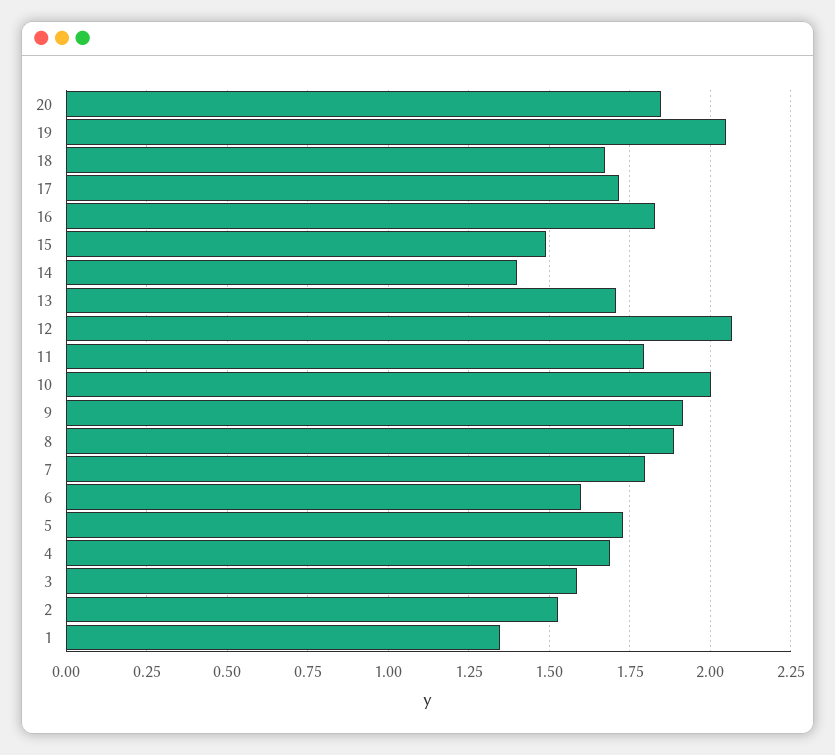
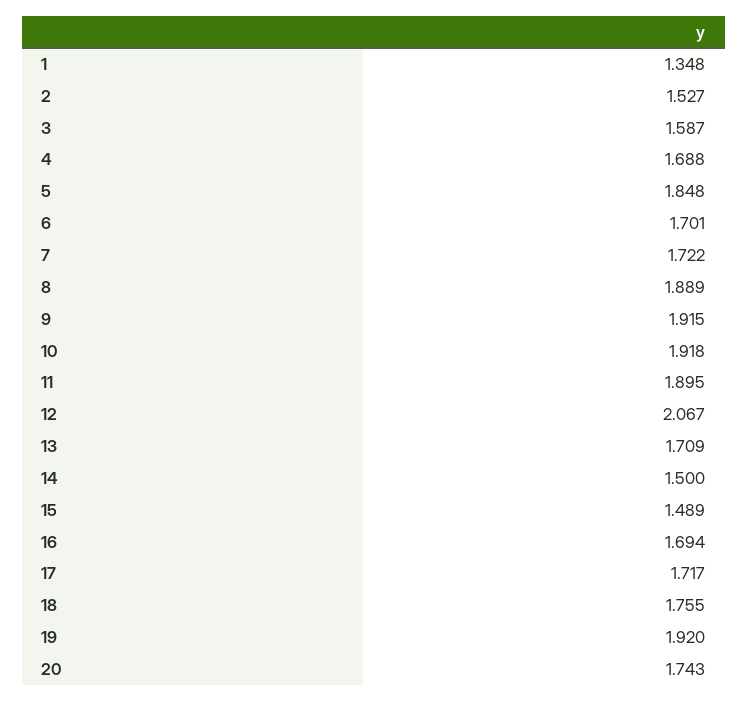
  {
-   "20": 1.85,
+   "20": 1.743,
-   "19": 2.05,
+   "19": 1.92,
-   "18": 1.675,
+   "18": 1.755,
    "17": 1.717,
-   "16": 1.825,
+   "16": 1.694,
    "15": 1.489,
-   "14": 1.4,
+   "14": 1.5,
    "13": 1.709,
    "12": 2.067,
-   "11": 1.8,
+   "11": 1.895,
-   "10": 2,
+   "10": 1.918,
    "9": 1.915,
    "8": 1.889,
-   "7": 1.8,
+   "7": 1.722,
-   "6": 1.6,
+   "6": 1.701,
-   "5": 1.725,
+   "5": 1.848,
    "4": 1.688,
    "3": 1.587,
    "2": 1.527,
    "1": 1.348
  }

